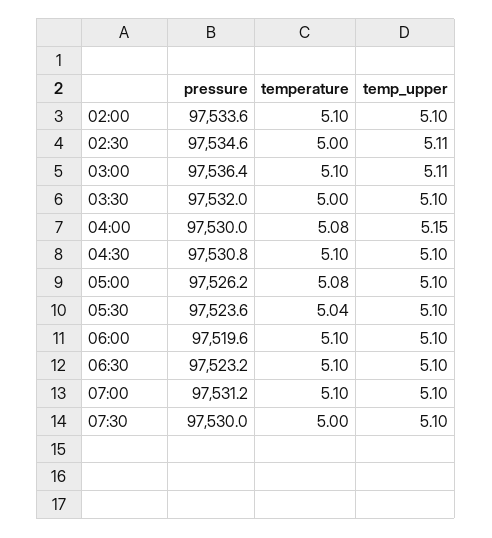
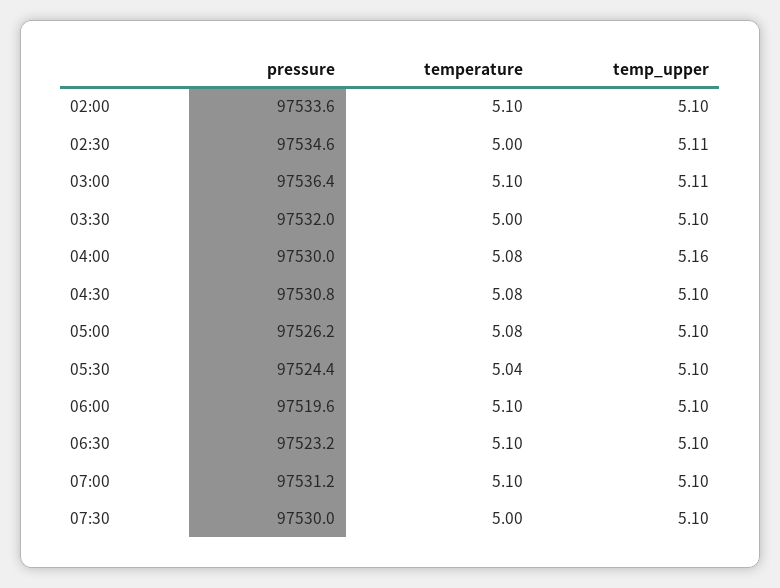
  {
    "pressure": {
      "02:00": 97533.6,
      "02:30": 97534.6,
      "03:00": 97536.4,
      "03:30": 97532,
      "04:00": 97530,
      "04:30": 97530.8,
      "05:00": 97526.2,
-     "05:30": 97523.6,
+     "05:30": 97524.4,
      "06:00": 97519.6,
      "06:30": 97523.2,
      "07:00": 97531.2,
      "07:30": 97530
    },
    "temperature": {
      "02:00": 5.1,
      "02:30": 5,
      "03:00": 5.1,
      "03:30": 5,
      "04:00": 5.08,
-     "04:30": 5.1,
+     "04:30": 5.08,
      "05:00": 5.08,
      "05:30": 5.04,
      "06:00": 5.1,
      "06:30": 5.1,
      "07:00": 5.1,
      "07:30": 5
    },
    "temp_upper": {
      "02:00": 5.1,
      "02:30": 5.11,
      "03:00": 5.11,
      "03:30": 5.1,
-     "04:00": 5.15,
+     "04:00": 5.16,
      "04:30": 5.1,
      "05:00": 5.1,
      "05:30": 5.1,
      "06:00": 5.1,
      "06:30": 5.1,
      "07:00": 5.1,
      "07:30": 5.1
    }
  }

